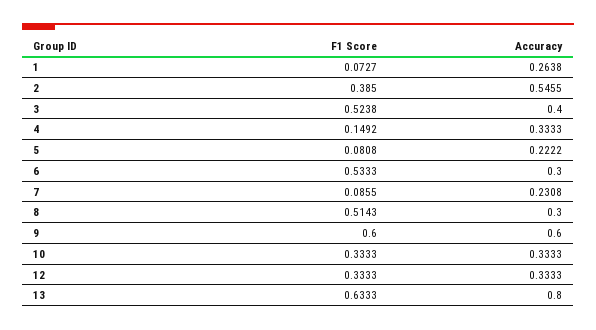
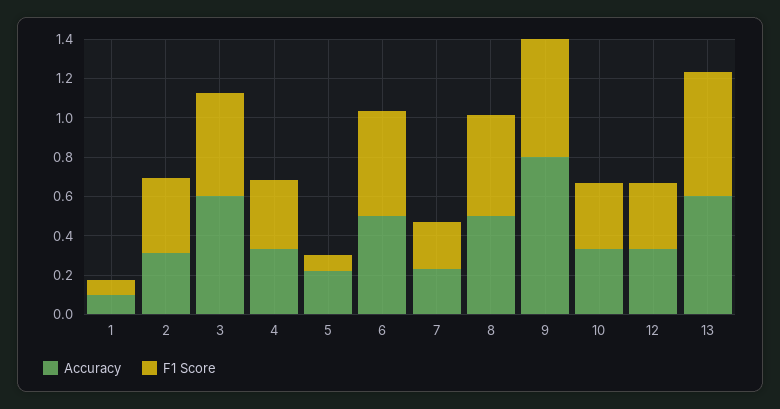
  {
    "F1 Score": {
      "1": 0.0727,
      "2": 0.385,
      "3": 0.5238,
-     "4": 0.1492,
+     "4": 0.35,
      "5": 0.0808,
      "6": 0.5333,
-     "7": 0.0855,
+     "7": 0.25,
      "8": 0.5143,
      "9": 0.6,
      "10": 0.3333,
      "12": 0.3333,
      "13": 0.6333
    },
    "Accuracy": {
-     "1": 0.2638,
+     "1": 0.1,
-     "2": 0.5455,
+     "2": 0.3,
-     "3": 0.4,
+     "3": 0.6,
      "4": 0.3333,
      "5": 0.2222,
-     "6": 0.3,
+     "6": 0.5,
      "7": 0.2308,
-     "8": 0.3,
+     "8": 0.5,
-     "9": 0.6,
+     "9": 0.8,
      "10": 0.3333,
      "12": 0.3333,
-     "13": 0.8
+     "13": 0.6
    }
  }

